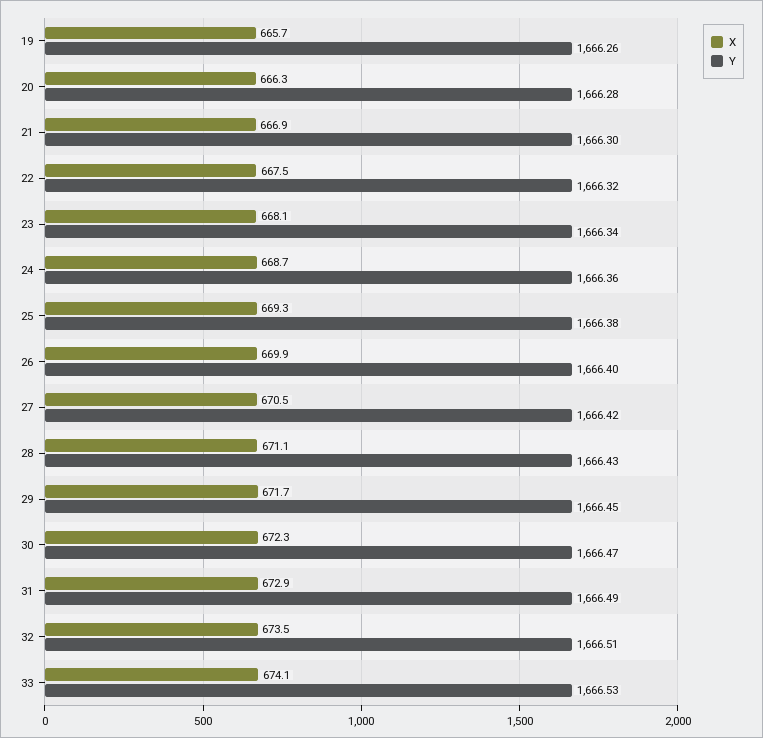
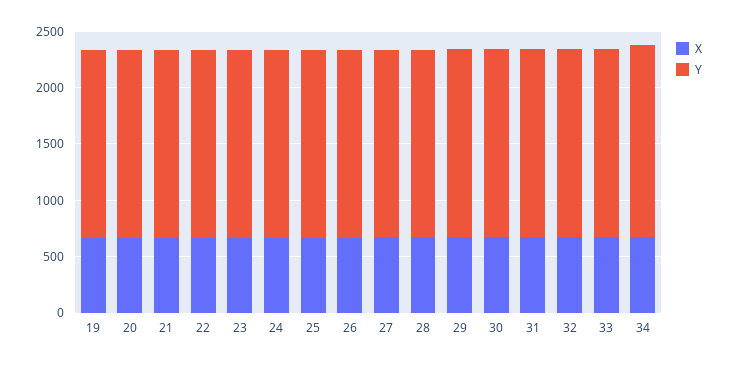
  {
    "X": {
      "19": 665.7,
      "20": 666.3,
      "21": 666.9,
      "22": 667.5,
      "23": 668.1,
      "24": 668.7,
      "25": 669.3,
      "26": 669.9,
      "27": 670.5,
      "28": 671.1,
      "29": 671.7,
      "30": 672.3,
      "31": 672.9,
      "32": 673.5,
-     "33": 674.1
+     "33": 674.1,
+     "34": 700
    },
    "Y": {
      "19": 1666.26,
      "20": 1666.28,
      "21": 1666.3,
      "22": 1666.32,
      "23": 1666.34,
      "24": 1666.36,
      "25": 1666.38,
      "26": 1666.4,
      "27": 1666.42,
      "28": 1666.43,
      "29": 1666.45,
      "30": 1666.47,
      "31": 1666.49,
      "32": 1666.51,
-     "33": 1666.53
+     "33": 1666.53,
+     "34": 1700
    }
  }

